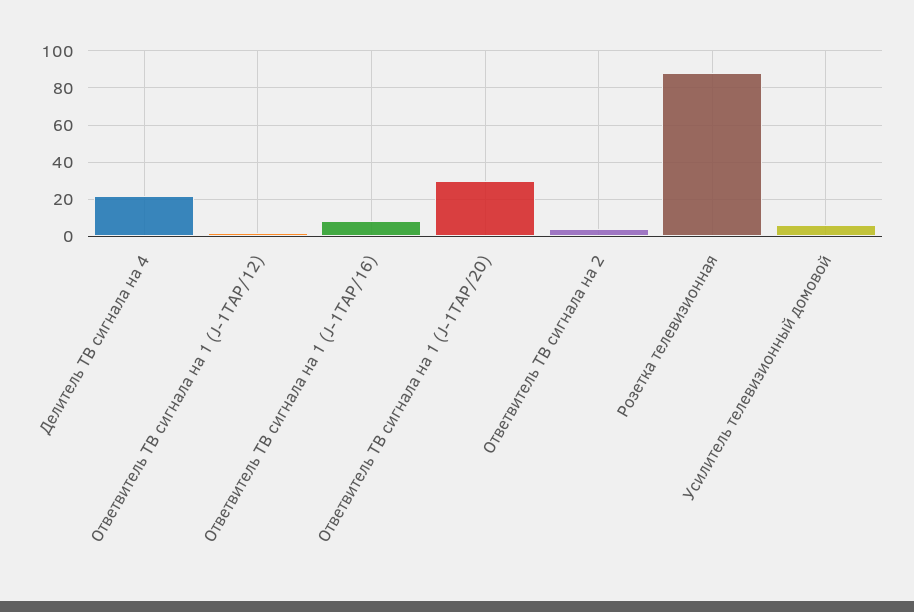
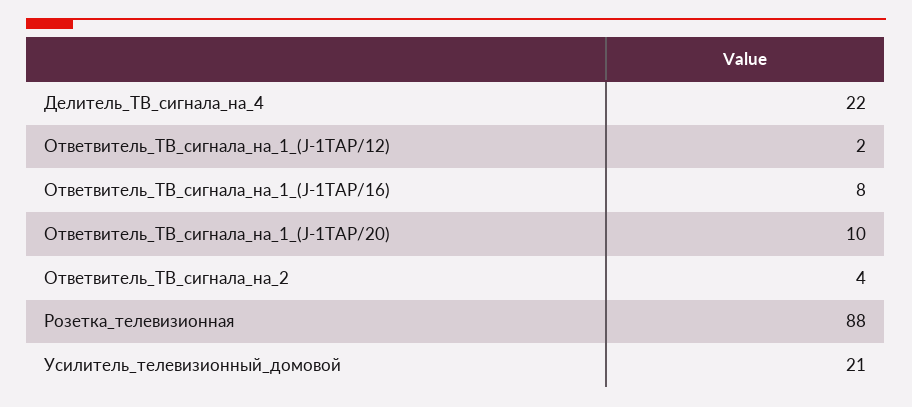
  {
    "Делитель ТВ сигнала на 4": 22,
    "Ответвитель ТВ сигнала на 1 (J-1TAP/12)": 2,
    "Ответвитель ТВ сигнала на 1 (J-1TAP/16)": 8,
-   "Ответвитель ТВ сигнала на 1 (J-1TAP/20)": 30,
+   "Ответвитель ТВ сигнала на 1 (J-1TAP/20)": 10,
    "Ответвитель ТВ сигнала на 2": 4,
    "Розетка телевизионная": 88,
-   "Усилитель телевизионный домовой": 5
+   "Усилитель телевизионный домовой": 21
  }

